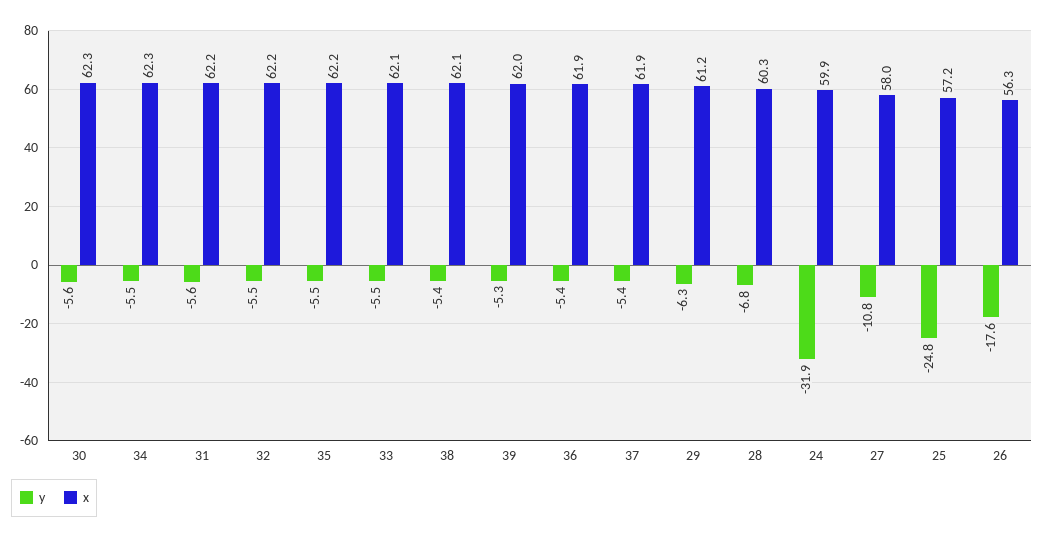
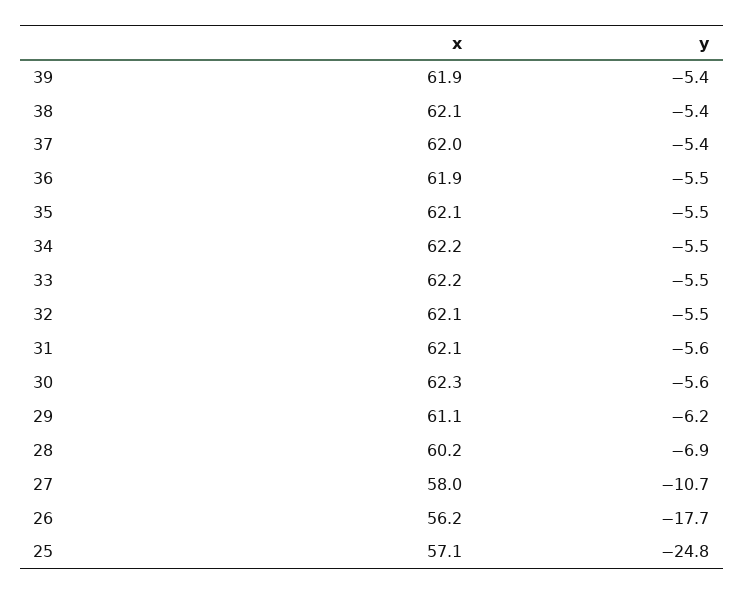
  {
    "y": {
      "30": -5.6,
      "34": -5.5,
      "31": -5.6,
      "32": -5.5,
      "35": -5.5,
      "33": -5.5,
      "38": -5.4,
-     "39": -5.3,
+     "39": -5.4,
-     "36": -5.4,
+     "36": -5.5,
      "37": -5.4,
-     "29": -6.3,
+     "29": -6.2,
-     "28": -6.8,
+     "28": -6.9,
-     "24": -31.9,
-     "27": -10.8,
+     "27": -10.7,
      "25": -24.8,
-     "26": -17.6
+     "26": -17.7
    },
    "x": {
      "30": 62.3,
-     "34": 62.3,
+     "34": 62.2,
-     "31": 62.2,
+     "31": 62.1,
-     "32": 62.2,
+     "32": 62.1,
-     "35": 62.2,
+     "35": 62.1,
-     "33": 62.1,
+     "33": 62.2,
      "38": 62.1,
-     "39": 62,
+     "39": 61.9,
      "36": 61.9,
-     "37": 61.9,
+     "37": 62,
-     "29": 61.2,
+     "29": 61.1,
-     "28": 60.3,
+     "28": 60.2,
-     "24": 59.9,
      "27": 58,
-     "25": 57.2,
+     "25": 57.1,
-     "26": 56.3
+     "26": 56.2
    }
  }

